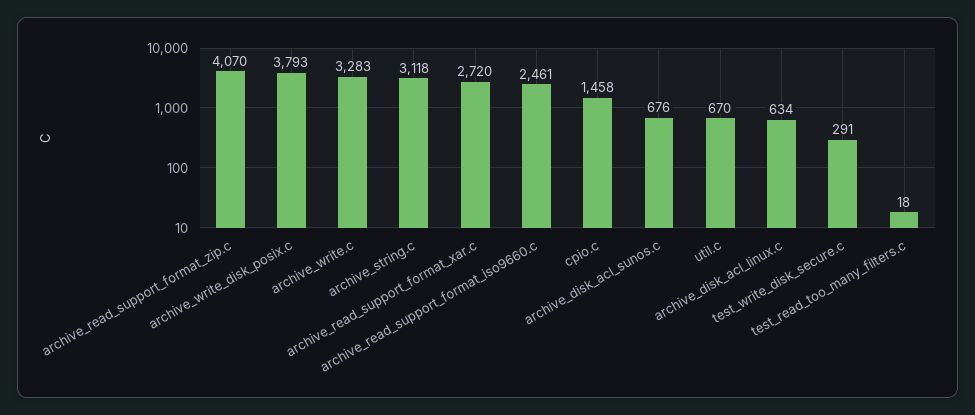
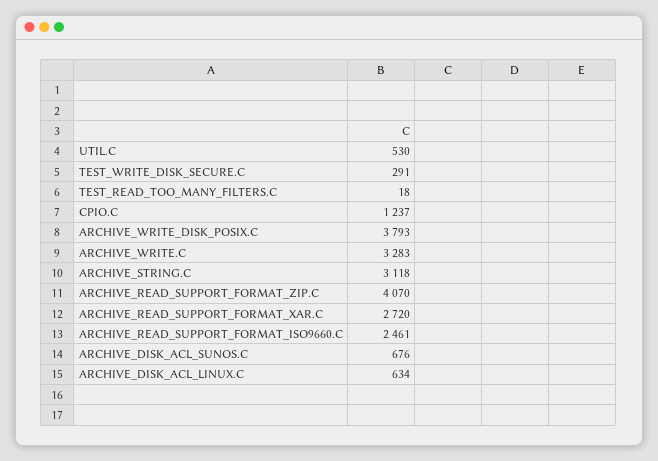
  {
    "archive_read_support_format_zip.c": 4070,
    "archive_write_disk_posix.c": 3793,
    "archive_write.c": 3283,
    "archive_string.c": 3118,
    "archive_read_support_format_xar.c": 2720,
    "archive_read_support_format_iso9660.c": 2461,
-   "cpio.c": 1458,
+   "cpio.c": 1237,
    "archive_disk_acl_sunos.c": 676,
-   "util.c": 670,
+   "util.c": 530,
    "archive_disk_acl_linux.c": 634,
    "test_write_disk_secure.c": 291,
    "test_read_too_many_filters.c": 18
  }

